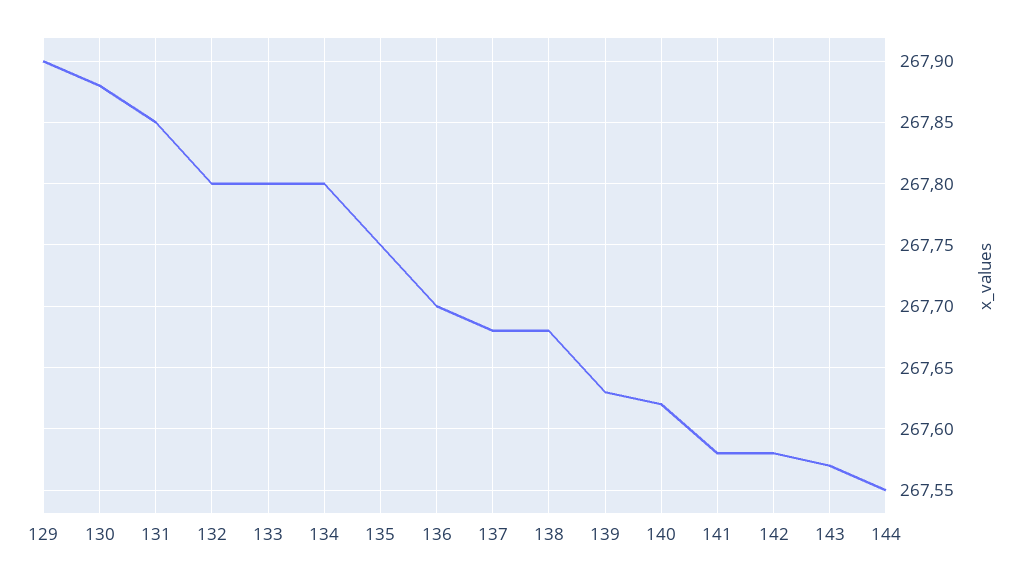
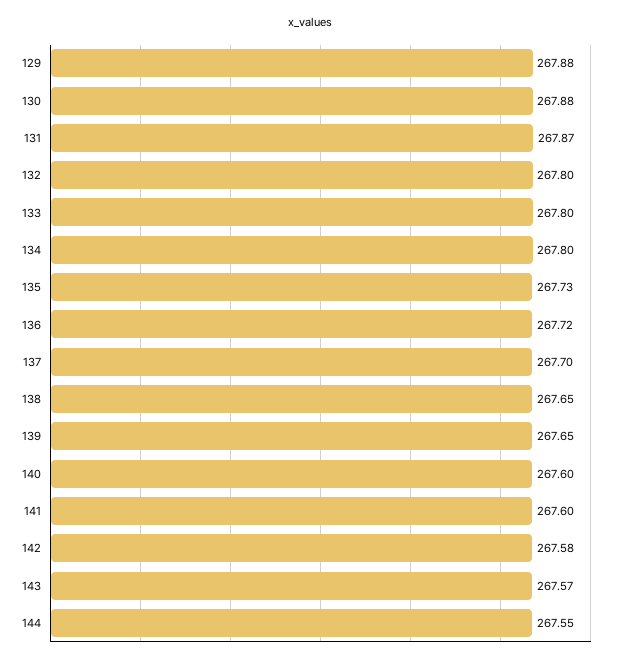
  {
-   "129": 267.9,
+   "129": 267.88,
    "130": 267.88,
-   "131": 267.85,
+   "131": 267.87,
    "132": 267.8,
    "133": 267.8,
    "134": 267.8,
-   "135": 267.75,
+   "135": 267.73,
-   "136": 267.7,
+   "136": 267.72,
-   "137": 267.68,
+   "137": 267.7,
-   "138": 267.68,
+   "138": 267.65,
-   "139": 267.63,
+   "139": 267.65,
-   "140": 267.62,
+   "140": 267.6,
-   "141": 267.58,
+   "141": 267.6,
    "142": 267.58,
    "143": 267.57,
    "144": 267.55
  }

